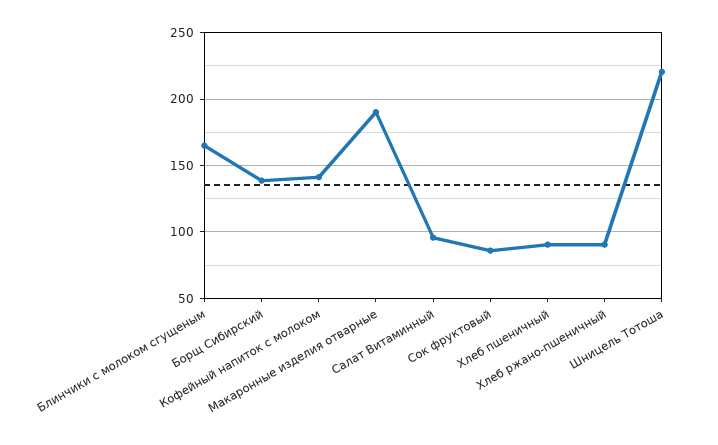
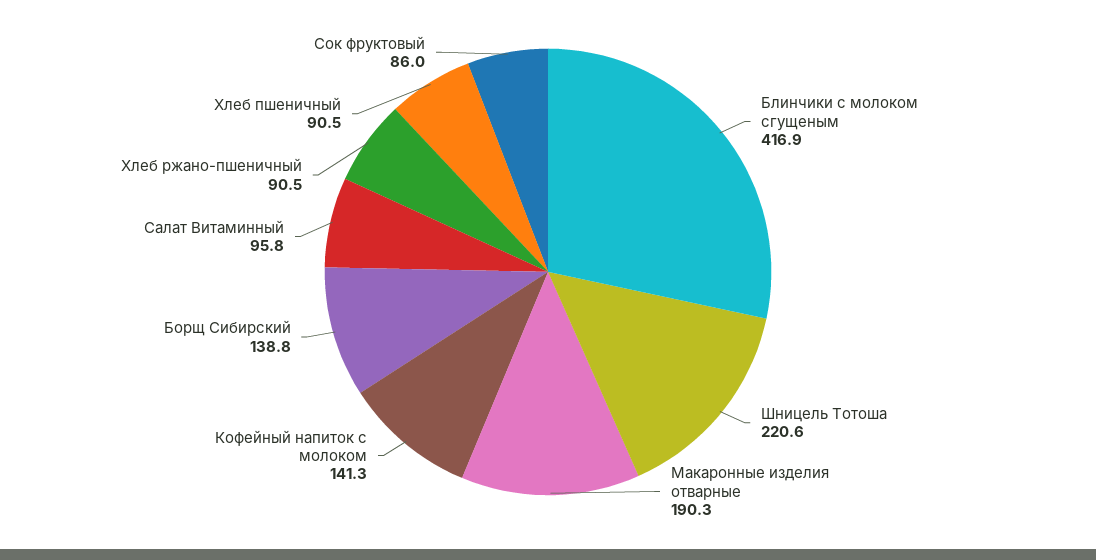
  {
-   "Блинчики с молоком сгущеным": 165,
+   "Блинчики с молоком сгущеным": 416.9,
    "Борщ Сибирский": 138.8,
    "Кофейный напиток с молоком": 141.3,
    "Макаронные изделия отварные": 190.3,
    "Салат Витаминный": 95.8,
    "Сок фруктовый": 86,
    "Хлеб пшеничный": 90.5,
    "Хлеб ржано-пшеничный": 90.5,
    "Шницель Тотоша": 220.6
  }

